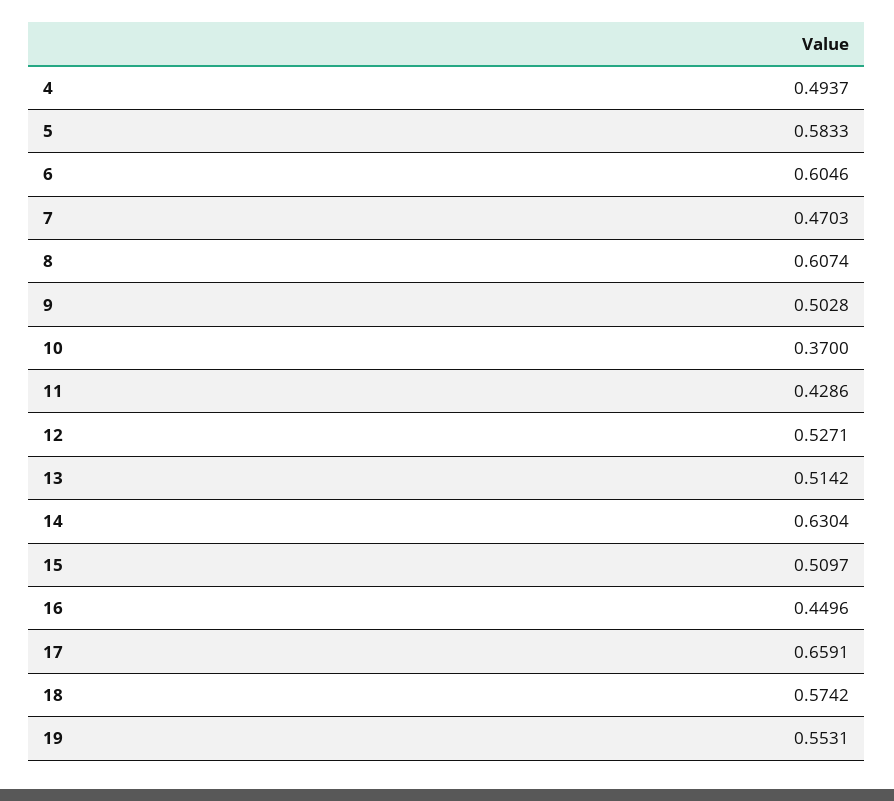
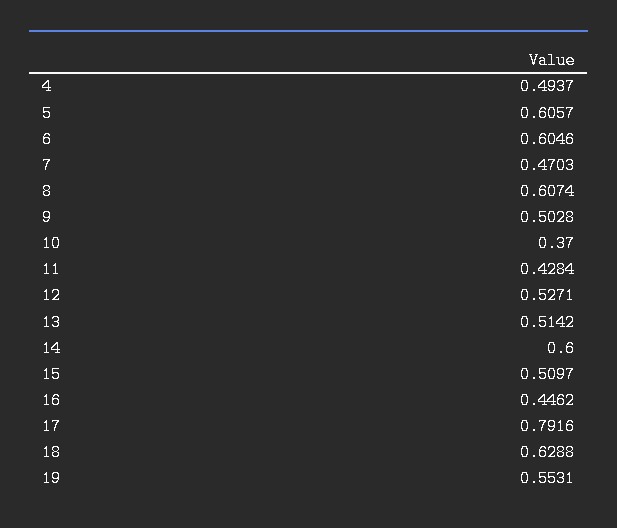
  {
    "4": 0.4937,
-   "5": 0.5833,
+   "5": 0.6057,
    "6": 0.6046,
    "7": 0.4703,
    "8": 0.6074,
    "9": 0.5028,
    "10": 0.37,
-   "11": 0.4286,
+   "11": 0.4284,
    "12": 0.5271,
    "13": 0.5142,
-   "14": 0.6304,
+   "14": 0.6,
    "15": 0.5097,
-   "16": 0.4496,
+   "16": 0.4462,
-   "17": 0.6591,
+   "17": 0.7916,
-   "18": 0.5742,
+   "18": 0.6288,
    "19": 0.5531
  }

